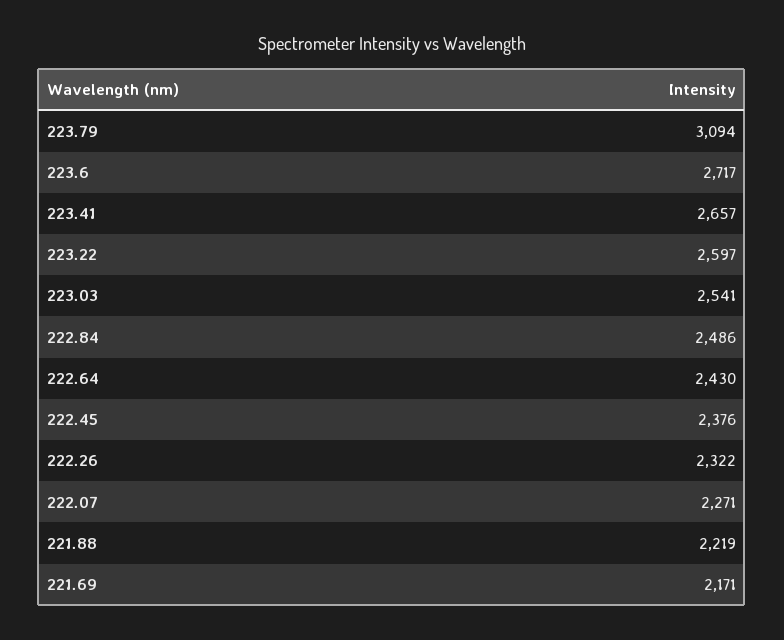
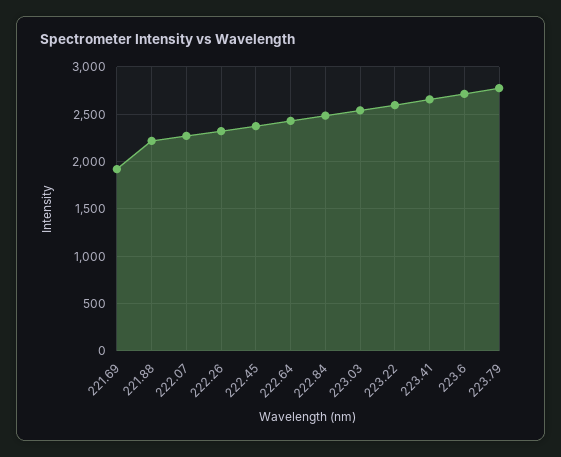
  {
-   "223.79": 3094,
+   "223.79": 2800,
    "223.6": 2717,
    "223.41": 2657,
    "223.22": 2597,
    "223.03": 2541,
    "222.84": 2486,
    "222.64": 2430,
    "222.45": 2376,
    "222.26": 2322,
    "222.07": 2271,
    "221.88": 2219,
-   "221.69": 2171
+   "221.69": 1900
  }

